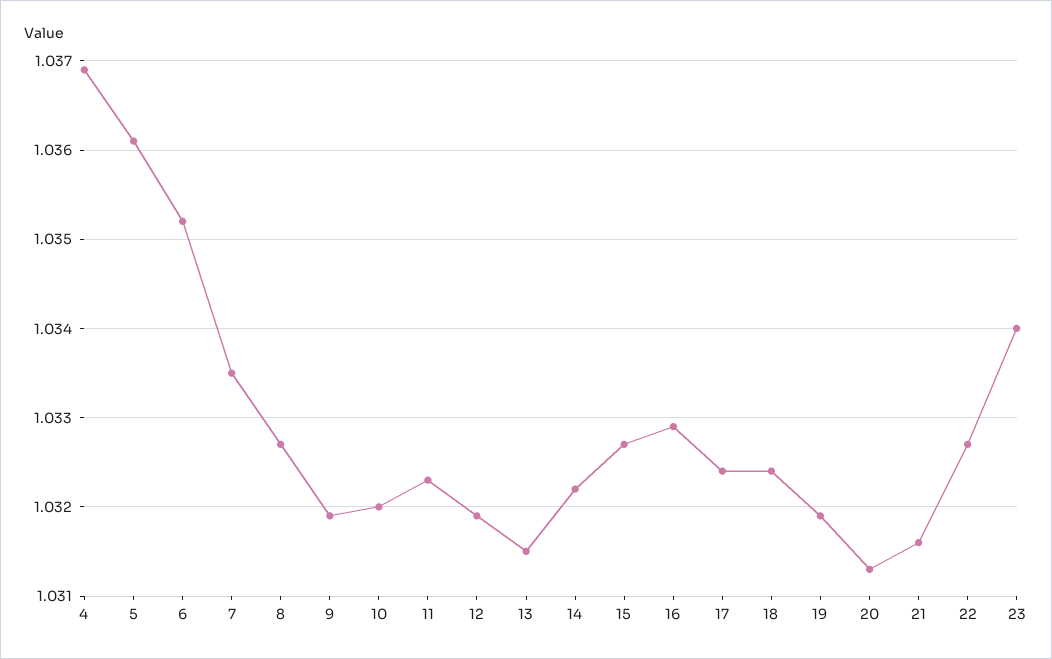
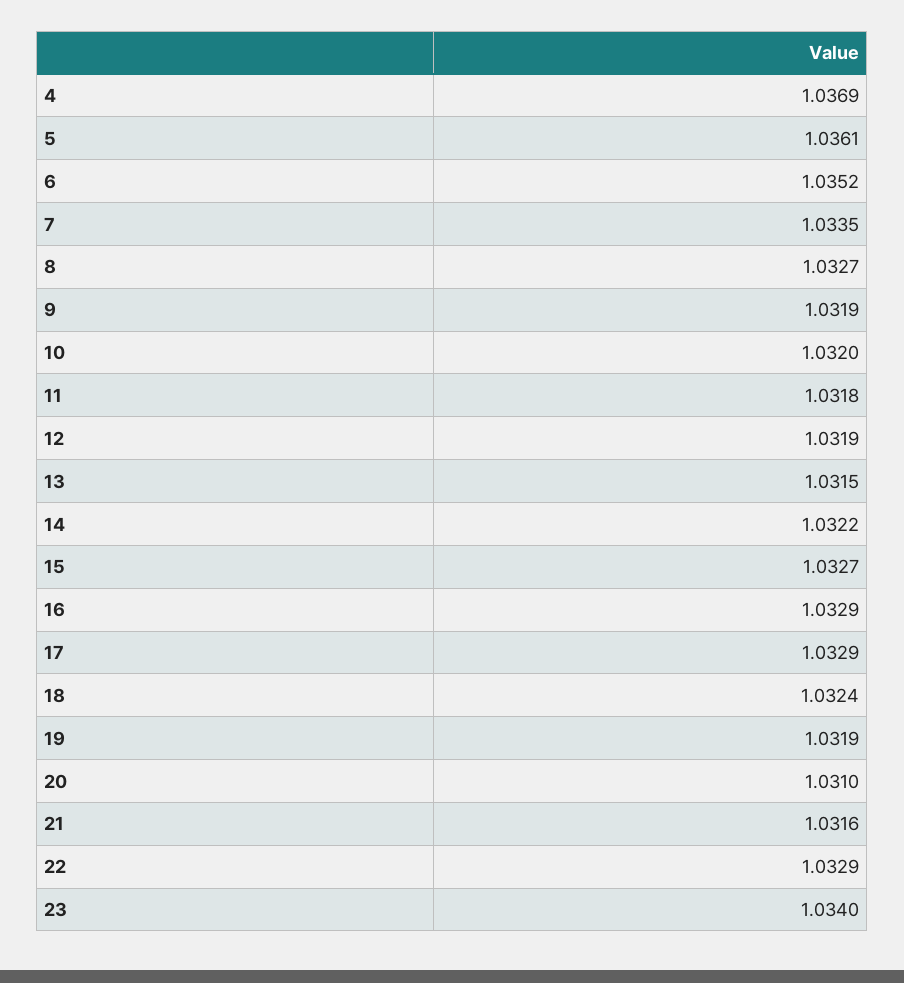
  {
    "4": 1.0369,
    "5": 1.0361,
    "6": 1.0352,
    "7": 1.0335,
    "8": 1.0327,
    "9": 1.0319,
    "10": 1.032,
-   "11": 1.0323,
+   "11": 1.0318,
    "12": 1.0319,
    "13": 1.0315,
    "14": 1.0322,
    "15": 1.0327,
    "16": 1.0329,
-   "17": 1.0324,
+   "17": 1.0329,
    "18": 1.0324,
    "19": 1.0319,
-   "20": 1.0313,
+   "20": 1.031,
    "21": 1.0316,
-   "22": 1.0327,
+   "22": 1.0329,
    "23": 1.034
  }

